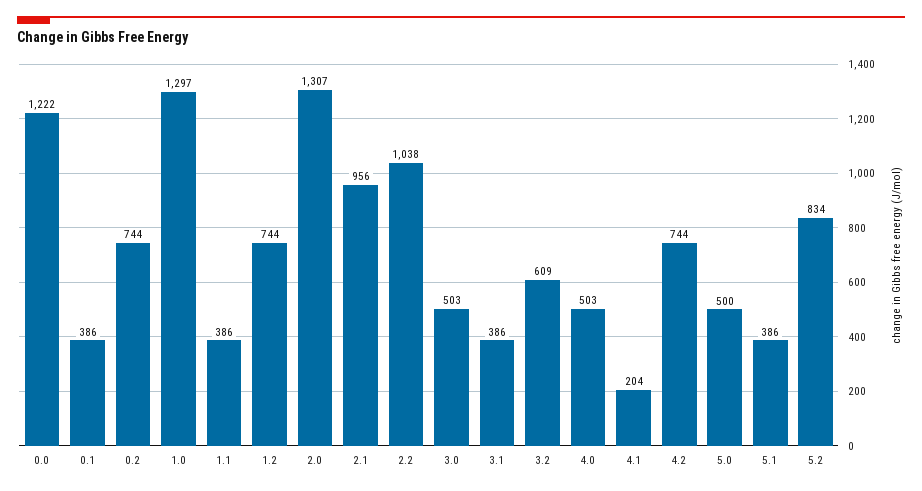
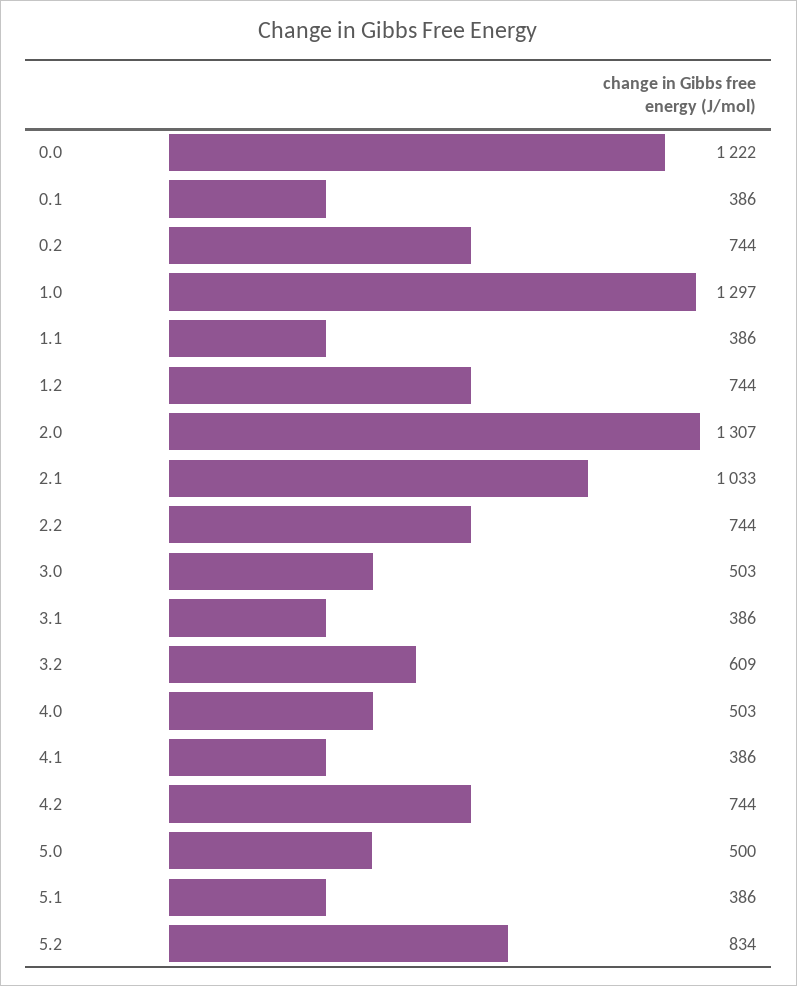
  {
    "0.0": 1222,
    "0.1": 386,
    "0.2": 744,
    "1.0": 1297,
    "1.1": 386,
    "1.2": 744,
    "2.0": 1307,
-   "2.1": 956,
+   "2.1": 1033,
-   "2.2": 1038,
+   "2.2": 744,
    "3.0": 503,
    "3.1": 386,
    "3.2": 609,
    "4.0": 503,
-   "4.1": 204,
+   "4.1": 386,
    "4.2": 744,
    "5.0": 500,
    "5.1": 386,
    "5.2": 834
  }

